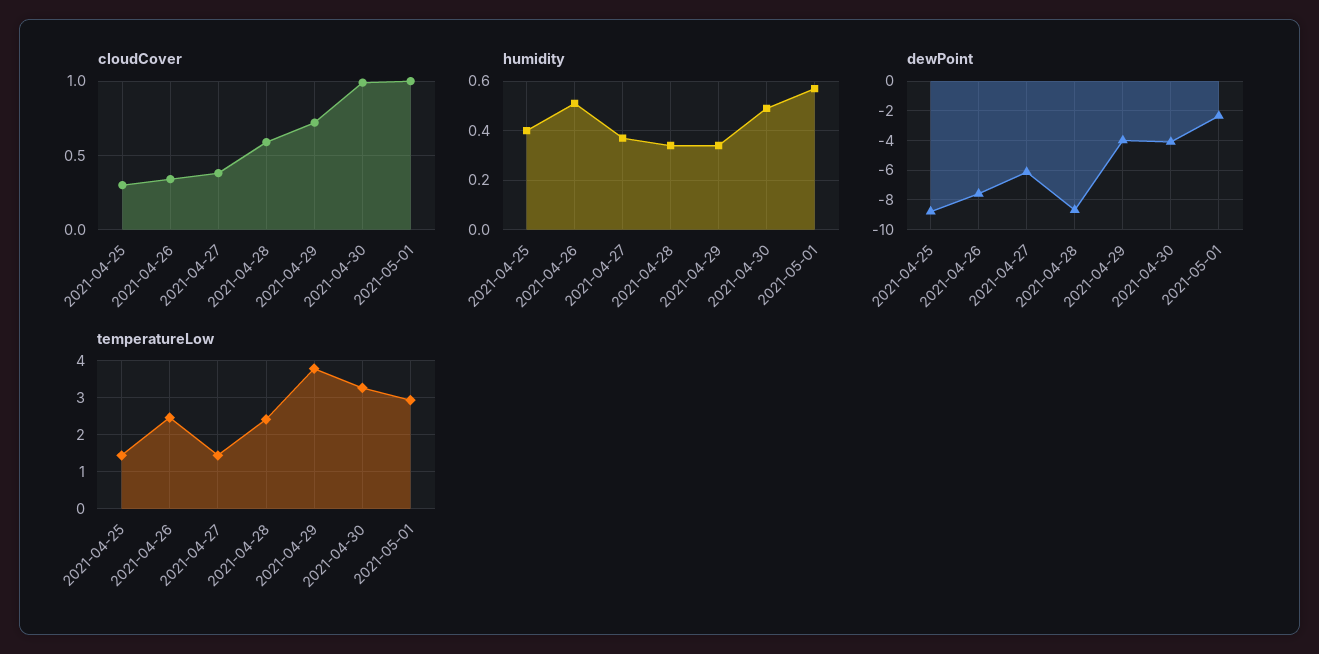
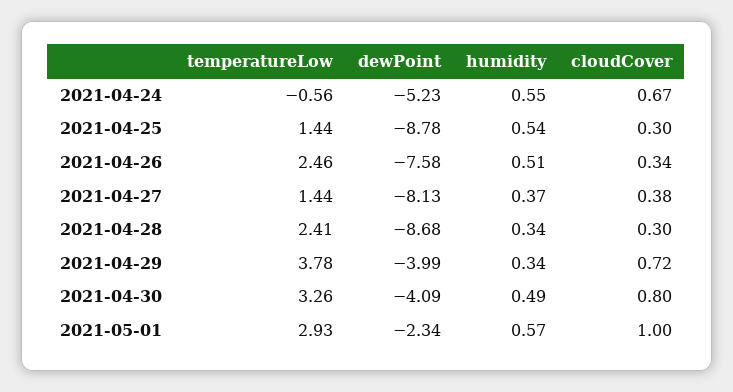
  {
    "cloudCover": {
      "2021-04-25": 0.3,
      "2021-04-26": 0.34,
      "2021-04-27": 0.38,
-     "2021-04-28": 0.6,
+     "2021-04-28": 0.3,
      "2021-04-29": 0.72,
-     "2021-04-30": 1,
+     "2021-04-30": 0.8,
-     "2021-05-01": 1
+     "2021-05-01": 1,
+     "2021-04-24": 0.67
    },
    "humidity": {
-     "2021-04-25": 0.4,
+     "2021-04-25": 0.54,
      "2021-04-26": 0.51,
      "2021-04-27": 0.37,
      "2021-04-28": 0.34,
      "2021-04-29": 0.34,
      "2021-04-30": 0.49,
-     "2021-05-01": 0.57
+     "2021-05-01": 0.57,
+     "2021-04-24": 0.55
    },
    "dewPoint": {
      "2021-04-25": -8.78,
      "2021-04-26": -7.58,
-     "2021-04-27": -6,
+     "2021-04-27": -8.13,
      "2021-04-28": -8.68,
      "2021-04-29": -3.99,
      "2021-04-30": -4.09,
-     "2021-05-01": -2.34
+     "2021-05-01": -2.34,
+     "2021-04-24": -5.23
    },
    "temperatureLow": {
      "2021-04-25": 1.44,
      "2021-04-26": 2.46,
      "2021-04-27": 1.44,
      "2021-04-28": 2.41,
      "2021-04-29": 3.78,
      "2021-04-30": 3.26,
-     "2021-05-01": 2.93
+     "2021-05-01": 2.93,
+     "2021-04-24": -0.56
    }
  }

